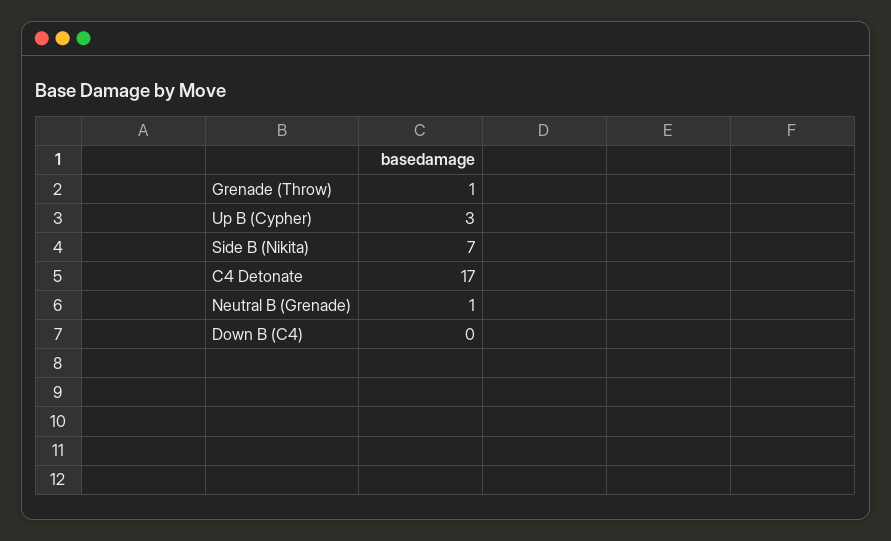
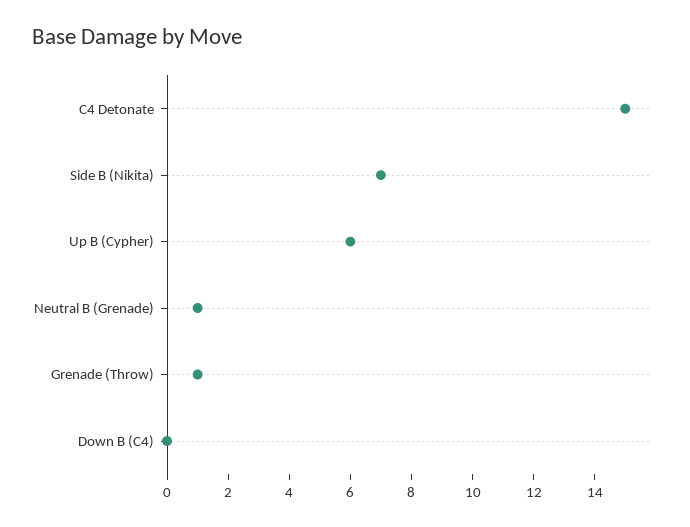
  {
    "Grenade (Throw)": 1,
-   "Up B (Cypher)": 3,
+   "Up B (Cypher)": 6,
    "Side B (Nikita)": 7,
-   "C4 Detonate": 17,
+   "C4 Detonate": 15,
    "Neutral B (Grenade)": 1,
    "Down B (C4)": 0
  }

